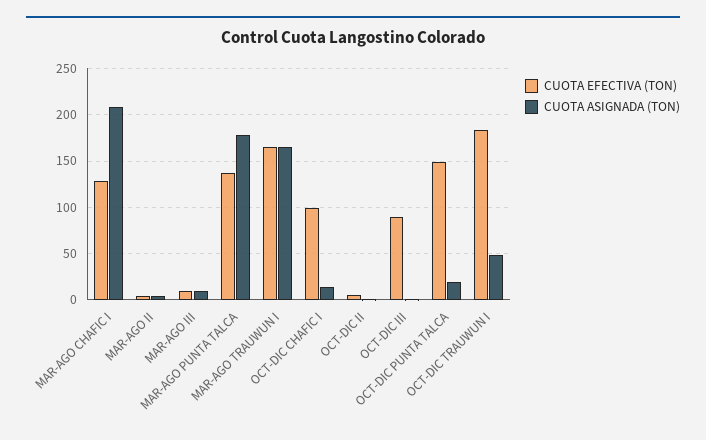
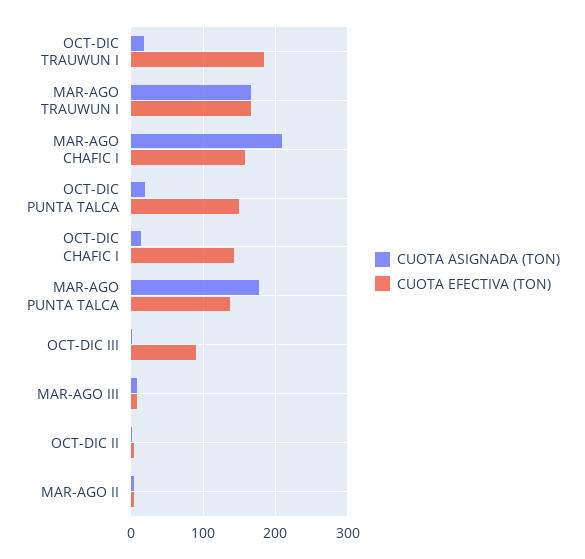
  {
    "CUOTA EFECTIVA (TON)": {
-     "MAR-AGO CHAFIC I": 130,
+     "MAR-AGO CHAFIC I": 160,
      "MAR-AGO II": 0,
      "MAR-AGO III": 10,
      "MAR-AGO PUNTA TALCA": 140,
      "MAR-AGO TRAUWUN I": 170,
-     "OCT-DIC CHAFIC I": 100,
+     "OCT-DIC CHAFIC I": 140,
      "OCT-DIC II": 10,
      "OCT-DIC III": 90,
      "OCT-DIC PUNTA TALCA": 150,
      "OCT-DIC TRAUWUN I": 180
    },
    "CUOTA ASIGNADA (TON)": {
      "MAR-AGO CHAFIC I": 210,
      "MAR-AGO II": 0,
      "MAR-AGO III": 10,
      "MAR-AGO PUNTA TALCA": 180,
      "MAR-AGO TRAUWUN I": 170,
      "OCT-DIC CHAFIC I": 10,
      "OCT-DIC II": 0,
      "OCT-DIC III": 0,
      "OCT-DIC PUNTA TALCA": 20,
-     "OCT-DIC TRAUWUN I": 50
+     "OCT-DIC TRAUWUN I": 20
    }
  }

